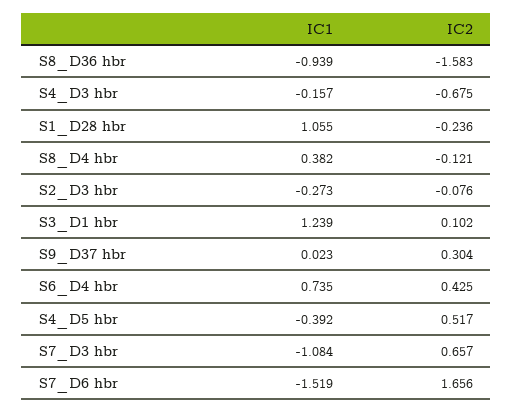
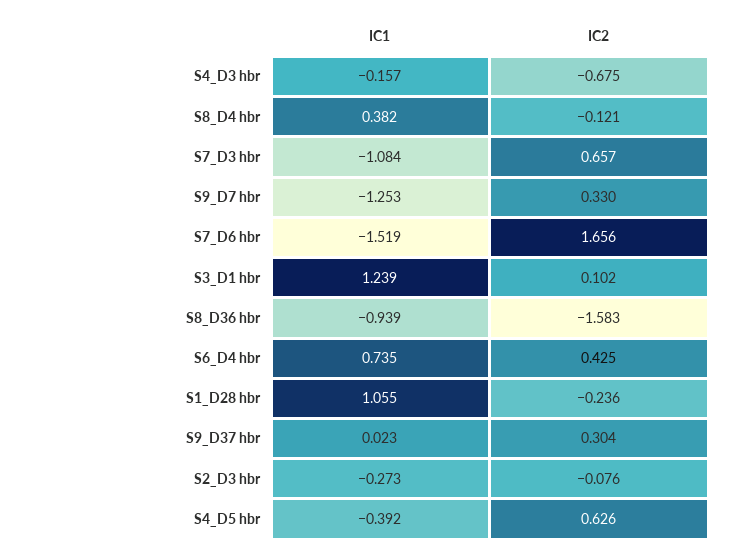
  {
    "IC1": {
      "S8_D36 hbr": -0.939,
      "S4_D3 hbr": -0.157,
      "S1_D28 hbr": 1.055,
      "S8_D4 hbr": 0.382,
      "S2_D3 hbr": -0.273,
      "S3_D1 hbr": 1.239,
      "S9_D37 hbr": 0.023,
      "S6_D4 hbr": 0.735,
      "S4_D5 hbr": -0.392,
      "S7_D3 hbr": -1.084,
-     "S7_D6 hbr": -1.519
+     "S7_D6 hbr": -1.519,
+     "S9_D7 hbr": -1.253
    },
    "IC2": {
      "S8_D36 hbr": -1.583,
      "S4_D3 hbr": -0.675,
      "S1_D28 hbr": -0.236,
      "S8_D4 hbr": -0.121,
      "S2_D3 hbr": -0.076,
      "S3_D1 hbr": 0.102,
      "S9_D37 hbr": 0.304,
      "S6_D4 hbr": 0.425,
-     "S4_D5 hbr": 0.517,
+     "S4_D5 hbr": 0.626,
      "S7_D3 hbr": 0.657,
-     "S7_D6 hbr": 1.656
+     "S7_D6 hbr": 1.656,
+     "S9_D7 hbr": 0.33
    }
  }

